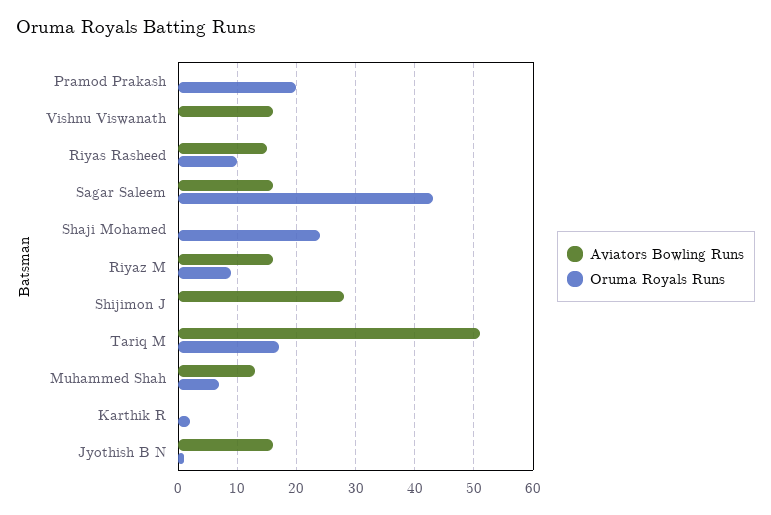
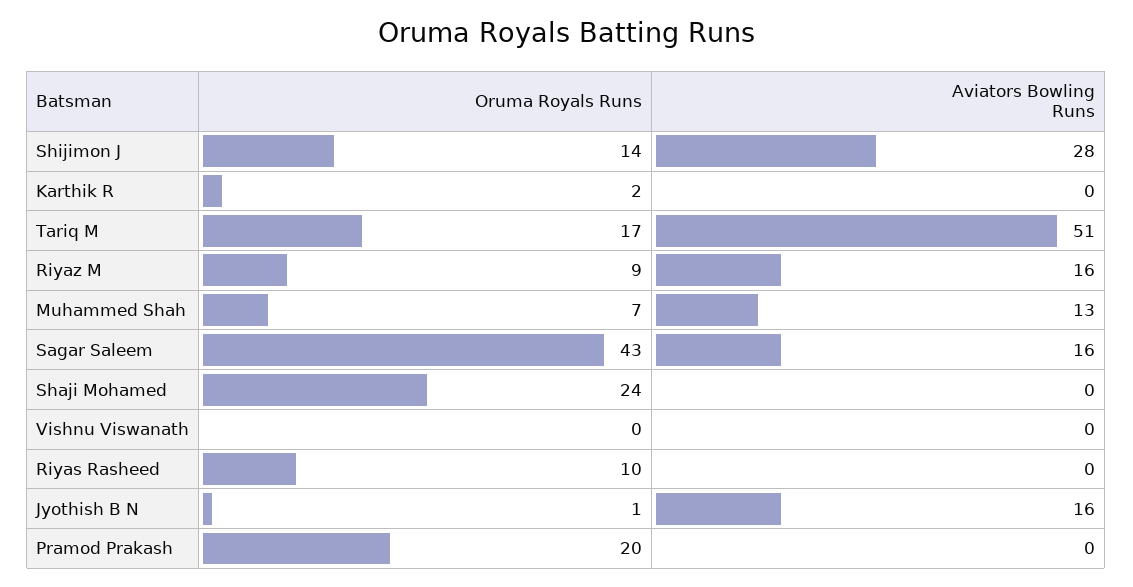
  {
    "Aviators Bowling Runs": {
      "Pramod Prakash": 0,
-     "Vishnu Viswanath": 15,
+     "Vishnu Viswanath": 0,
-     "Riyas Rasheed": 15,
+     "Riyas Rasheed": 0,
      "Sagar Saleem": 16,
      "Shaji Mohamed": 0,
      "Riyaz M": 16,
      "Shijimon J": 28,
      "Tariq M": 51,
      "Muhammed Shah": 13,
      "Karthik R": 0,
      "Jyothish B N": 16
    },
    "Oruma Royals Runs": {
      "Pramod Prakash": 20,
      "Vishnu Viswanath": 0,
      "Riyas Rasheed": 10,
      "Sagar Saleem": 43,
      "Shaji Mohamed": 24,
      "Riyaz M": 9,
-     "Shijimon J": 0,
+     "Shijimon J": 14,
      "Tariq M": 17,
      "Muhammed Shah": 7,
      "Karthik R": 2,
      "Jyothish B N": 1
    }
  }

